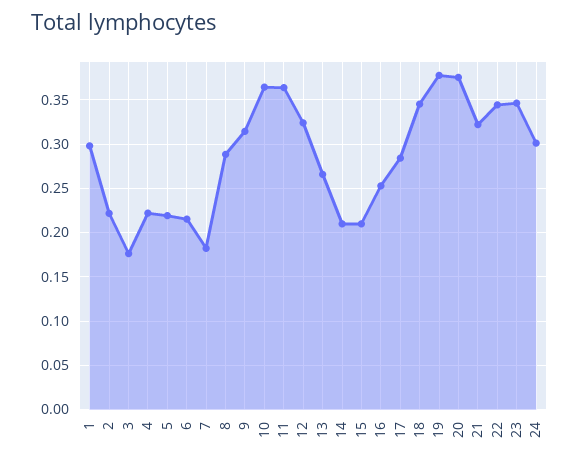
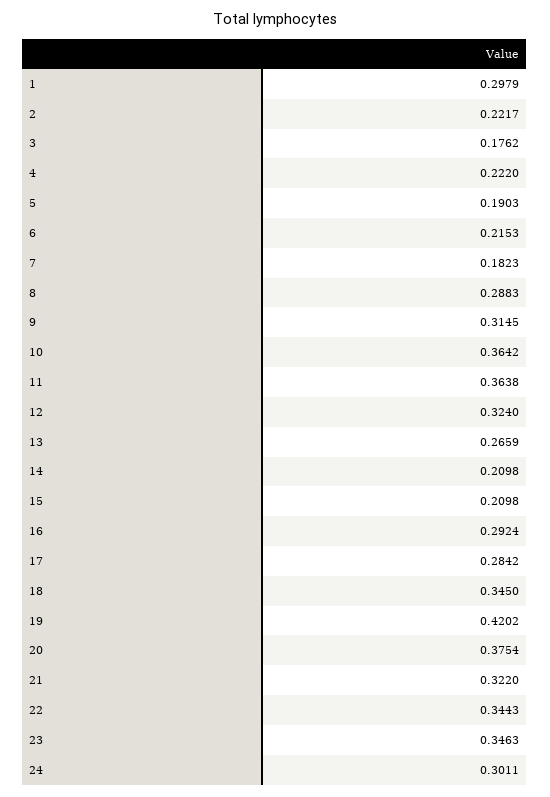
  {
    "1": 0.2979,
    "2": 0.2217,
    "3": 0.1762,
    "4": 0.222,
-   "5": 0.22,
+   "5": 0.1903,
    "6": 0.2153,
    "7": 0.1823,
    "8": 0.2883,
    "9": 0.3145,
    "10": 0.3642,
    "11": 0.3638,
    "12": 0.324,
    "13": 0.2659,
    "14": 0.2098,
    "15": 0.2098,
-   "16": 0.25,
+   "16": 0.2924,
    "17": 0.2842,
    "18": 0.345,
-   "19": 0.38,
+   "19": 0.4202,
    "20": 0.3754,
    "21": 0.322,
    "22": 0.3443,
    "23": 0.3463,
    "24": 0.3011
  }

